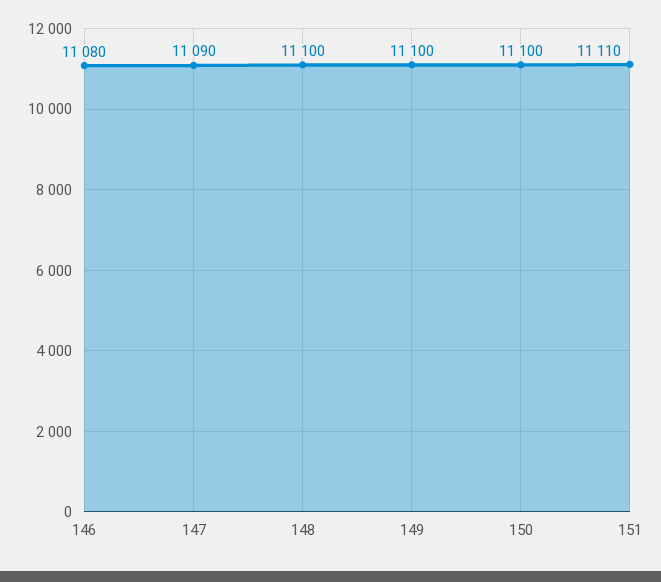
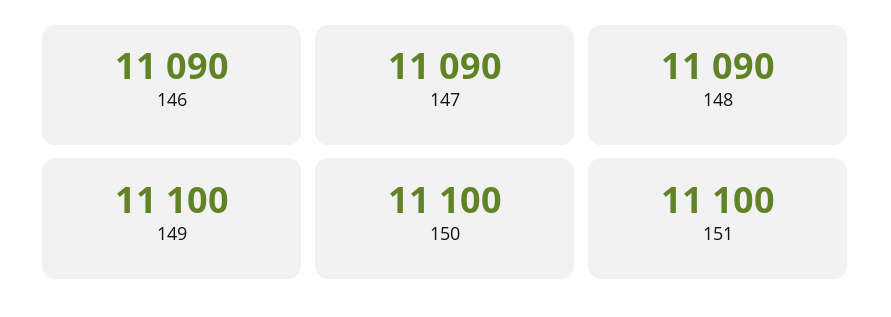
  {
-   "146": 11080,
+   "146": 11090,
    "147": 11090,
-   "148": 11100,
+   "148": 11090,
    "149": 11100,
    "150": 11100,
-   "151": 11110
+   "151": 11100
  }

